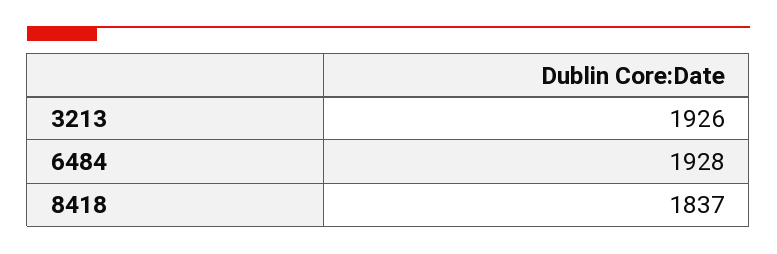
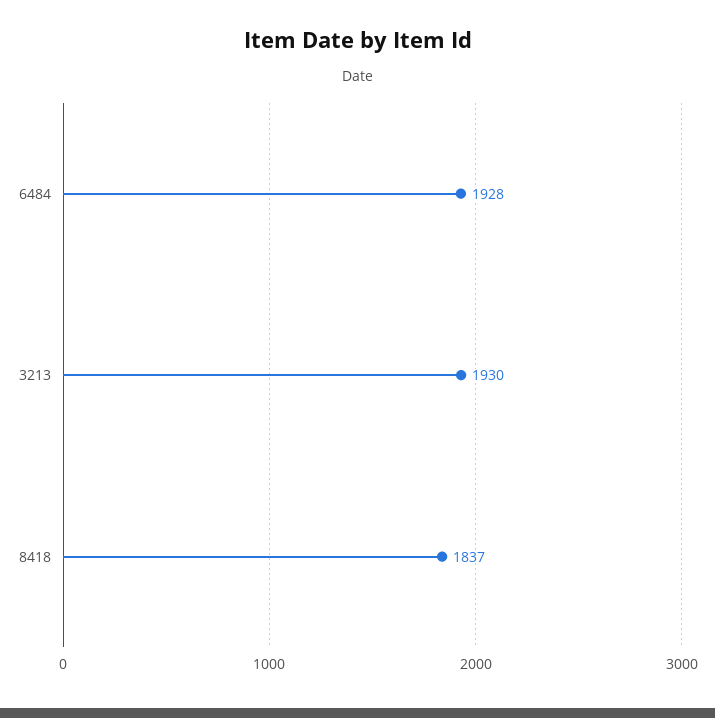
  {
-   "3213": 1926,
+   "3213": 1930,
    "6484": 1928,
    "8418": 1837
  }

